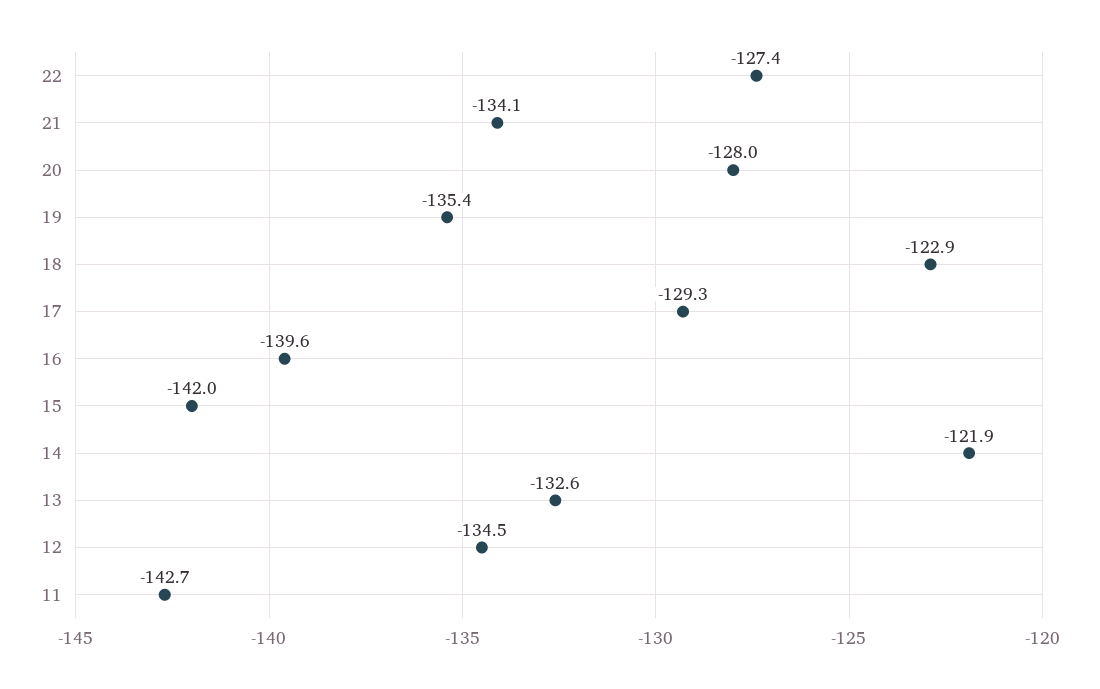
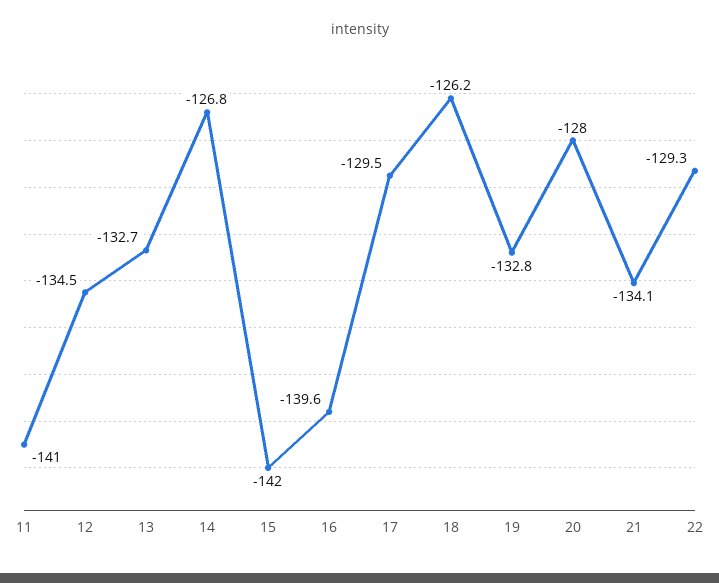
  {
-   "22": -127.4,
+   "22": -129.3,
    "21": -134.1,
    "20": -128,
-   "19": -135.4,
+   "19": -132.8,
-   "18": -122.9,
+   "18": -126.2,
-   "17": -129.3,
+   "17": -129.5,
    "16": -139.6,
    "15": -142,
-   "14": -121.9,
+   "14": -126.8,
-   "13": -132.6,
+   "13": -132.7,
    "12": -134.5,
-   "11": -142.7
+   "11": -141
  }

